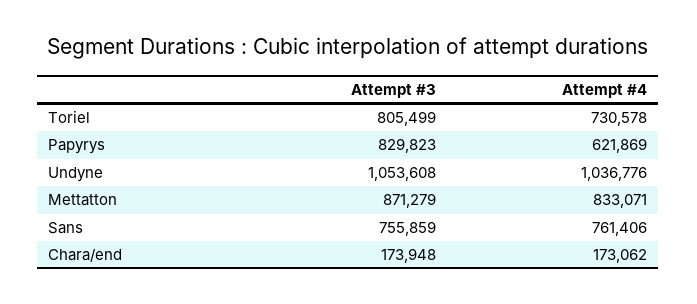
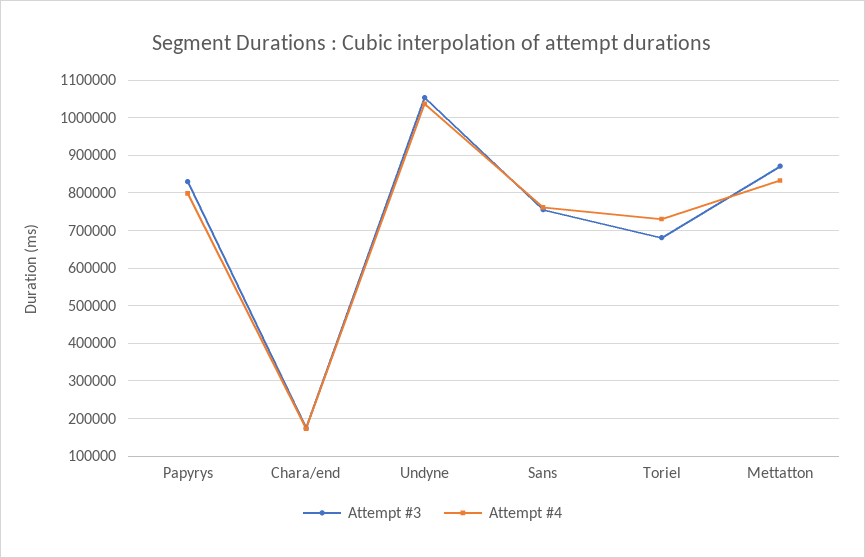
  {
    "Attempt #3": {
-     "Toriel": 805499,
+     "Toriel": 680000,
      "Papyrys": 829823,
      "Undyne": 1053608,
      "Mettatton": 871279,
      "Sans": 755859,
      "Chara/end": 173948
    },
    "Attempt #4": {
      "Toriel": 730578,
-     "Papyrys": 621869,
+     "Papyrys": 800000,
      "Undyne": 1036776,
      "Mettatton": 833071,
      "Sans": 761406,
      "Chara/end": 173062
    }
  }

